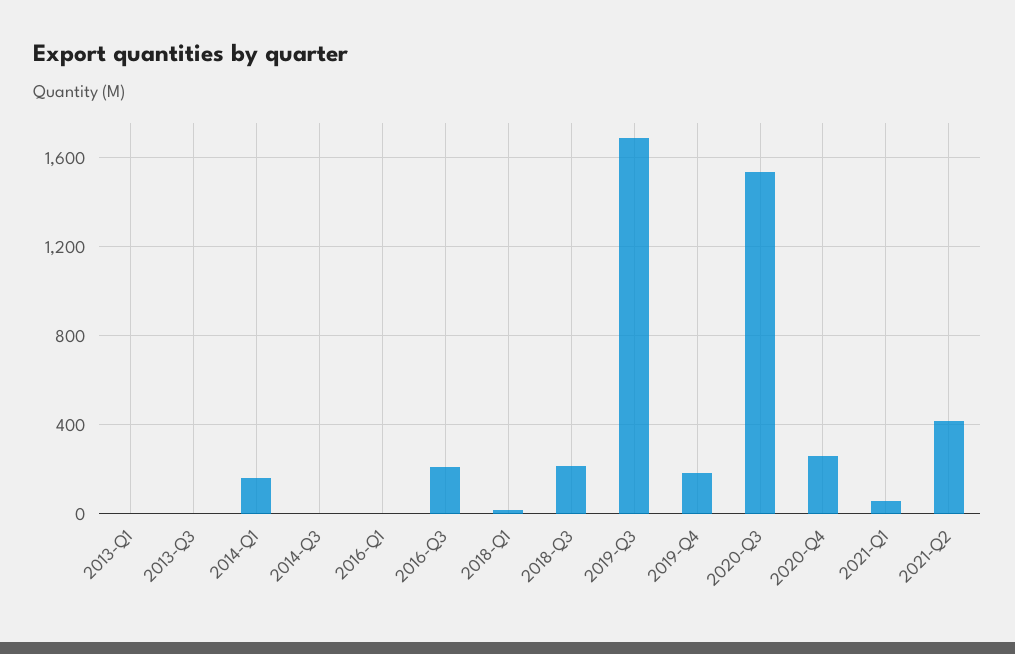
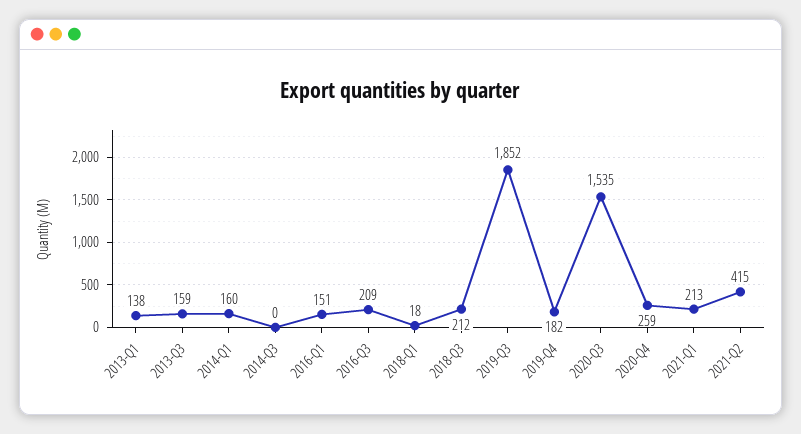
  {
-   "2013-Q1": 0,
+   "2013-Q1": 138,
-   "2013-Q3": 0,
+   "2013-Q3": 159,
    "2014-Q1": 160,
    "2014-Q3": 0,
-   "2016-Q1": 0,
+   "2016-Q1": 151,
    "2016-Q3": 209,
    "2018-Q1": 18,
    "2018-Q3": 212,
-   "2019-Q3": 1700,
+   "2019-Q3": 1852,
    "2019-Q4": 182,
    "2020-Q3": 1535,
    "2020-Q4": 259,
-   "2021-Q1": 50,
+   "2021-Q1": 213,
    "2021-Q2": 415
  }

